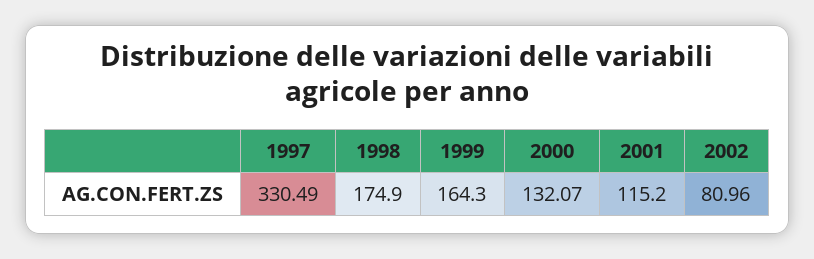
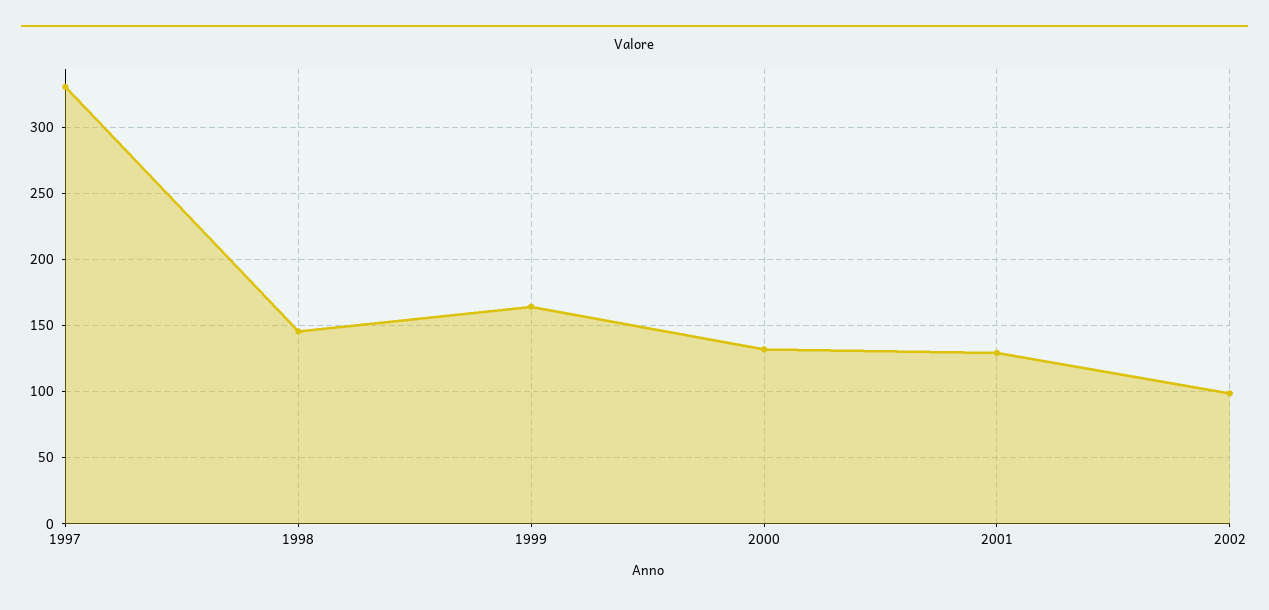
  {
    "1997": 330.49,
-   "1998": 174.9,
+   "1998": 145,
    "1999": 164.3,
    "2000": 132.07,
-   "2001": 115.2,
+   "2001": 130,
-   "2002": 80.96
+   "2002": 100
  }

